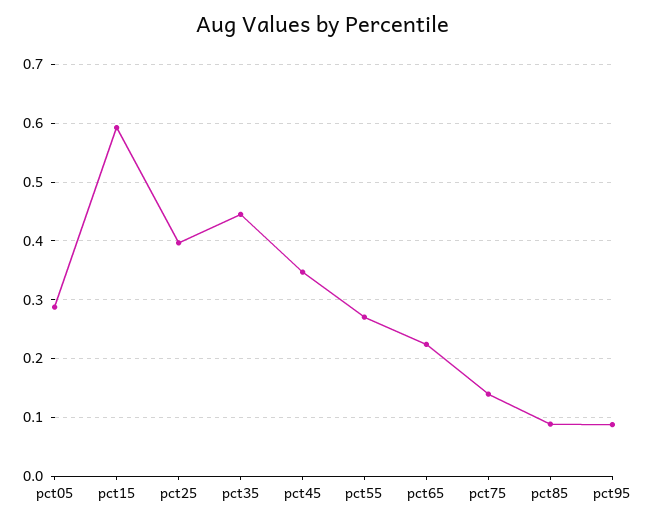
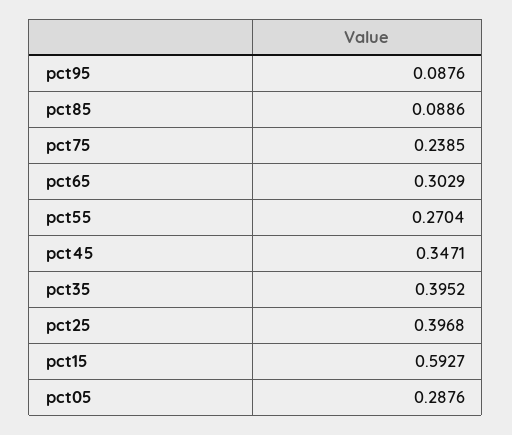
  {
    "pct05": 0.2876,
    "pct15": 0.5927,
    "pct25": 0.3968,
-   "pct35": 0.44,
+   "pct35": 0.3952,
    "pct45": 0.3471,
    "pct55": 0.2704,
-   "pct65": 0.22,
+   "pct65": 0.3029,
-   "pct75": 0.14,
+   "pct75": 0.2385,
    "pct85": 0.0886,
    "pct95": 0.0876
  }

